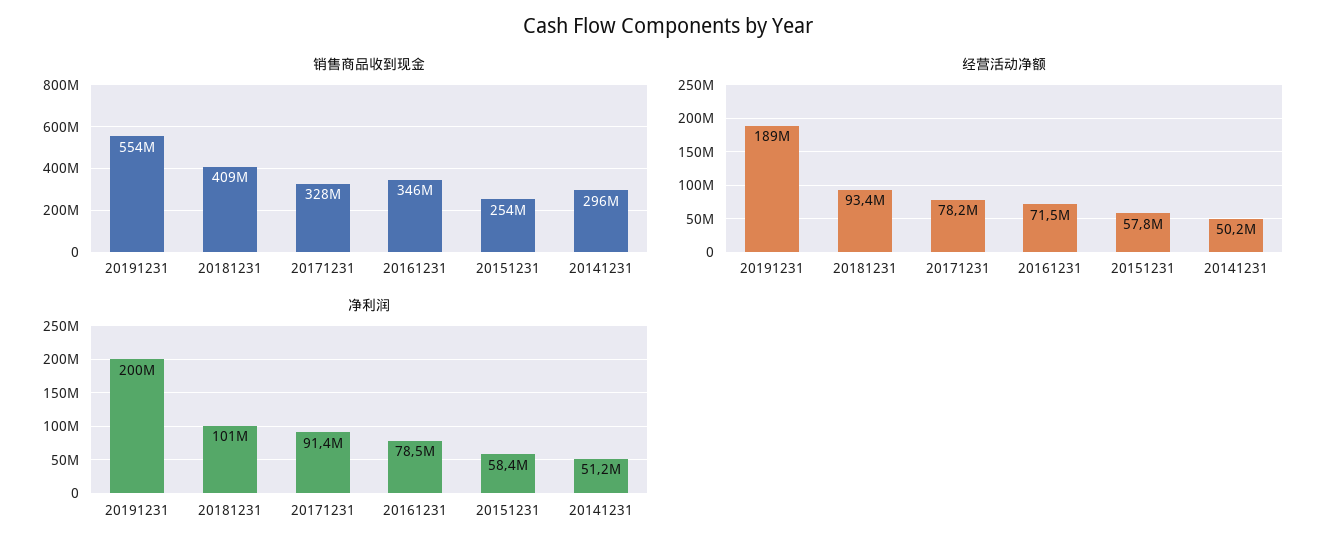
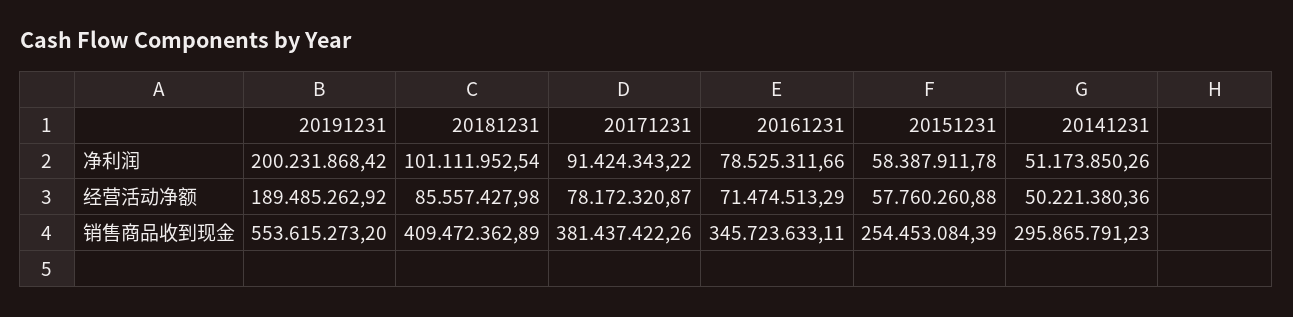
  {
    "销售商品收到现金": {
      "20191231": 553615273.2,
      "20181231": 409472362.89,
-     "20171231": 328000000,
+     "20171231": 381437422.26,
      "20161231": 345723633.11,
      "20151231": 254453084.39,
      "20141231": 295865791.23
    },
    "经营活动净额": {
      "20191231": 189485262.92,
-     "20181231": 93400000,
+     "20181231": 85557427.98,
      "20171231": 78172320.87,
      "20161231": 71474513.29,
      "20151231": 57760260.88,
      "20141231": 50221380.36
    },
    "净利润": {
      "20191231": 200231868.42,
      "20181231": 101111952.54,
      "20171231": 91424343.22,
      "20161231": 78525311.66,
      "20151231": 58387911.78,
      "20141231": 51173850.26
    }
  }

